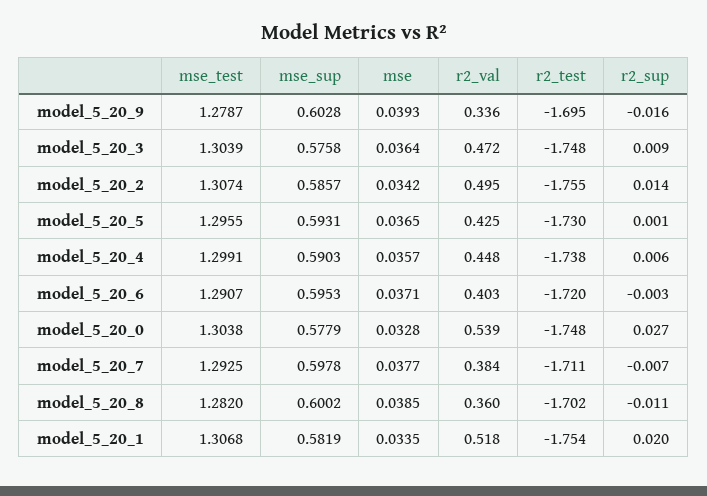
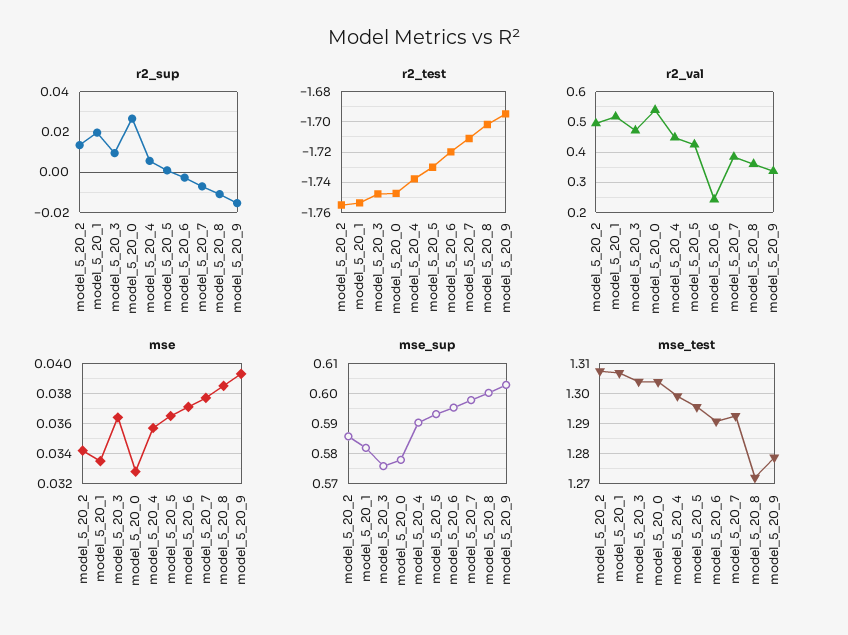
  {
    "mse_test": {
      "model_5_20_9": 1.2787,
      "model_5_20_3": 1.3039,
      "model_5_20_2": 1.3074,
      "model_5_20_5": 1.2955,
      "model_5_20_4": 1.2991,
      "model_5_20_6": 1.2907,
      "model_5_20_0": 1.3038,
      "model_5_20_7": 1.2925,
-     "model_5_20_8": 1.282,
+     "model_5_20_8": 1.272,
      "model_5_20_1": 1.3068
    },
    "mse_sup": {
      "model_5_20_9": 0.6028,
      "model_5_20_3": 0.5758,
      "model_5_20_2": 0.5857,
      "model_5_20_5": 0.5931,
      "model_5_20_4": 0.5903,
      "model_5_20_6": 0.5953,
      "model_5_20_0": 0.5779,
      "model_5_20_7": 0.5978,
      "model_5_20_8": 0.6002,
      "model_5_20_1": 0.5819
    },
    "mse": {
      "model_5_20_9": 0.0393,
      "model_5_20_3": 0.0364,
      "model_5_20_2": 0.0342,
      "model_5_20_5": 0.0365,
      "model_5_20_4": 0.0357,
      "model_5_20_6": 0.0371,
      "model_5_20_0": 0.0328,
      "model_5_20_7": 0.0377,
      "model_5_20_8": 0.0385,
      "model_5_20_1": 0.0335
    },
    "r2_val": {
      "model_5_20_9": 0.336,
      "model_5_20_3": 0.472,
      "model_5_20_2": 0.495,
      "model_5_20_5": 0.425,
      "model_5_20_4": 0.448,
-     "model_5_20_6": 0.403,
+     "model_5_20_6": 0.24,
      "model_5_20_0": 0.539,
      "model_5_20_7": 0.384,
      "model_5_20_8": 0.36,
      "model_5_20_1": 0.518
    },
    "r2_test": {
      "model_5_20_9": -1.695,
      "model_5_20_3": -1.748,
      "model_5_20_2": -1.755,
      "model_5_20_5": -1.73,
      "model_5_20_4": -1.738,
      "model_5_20_6": -1.72,
      "model_5_20_0": -1.748,
      "model_5_20_7": -1.711,
      "model_5_20_8": -1.702,
      "model_5_20_1": -1.754
    },
    "r2_sup": {
      "model_5_20_9": -0.016,
      "model_5_20_3": 0.009,
      "model_5_20_2": 0.014,
      "model_5_20_5": 0.001,
      "model_5_20_4": 0.006,
      "model_5_20_6": -0.003,
      "model_5_20_0": 0.027,
      "model_5_20_7": -0.007,
      "model_5_20_8": -0.011,
      "model_5_20_1": 0.02
    }
  }

